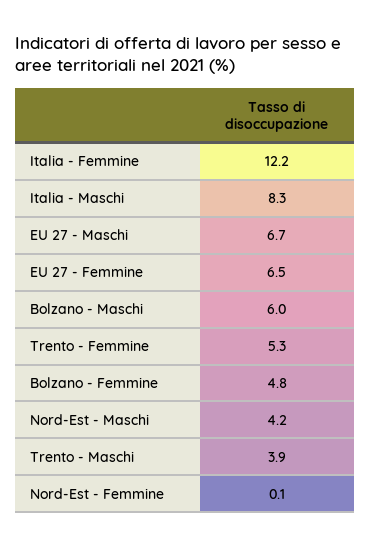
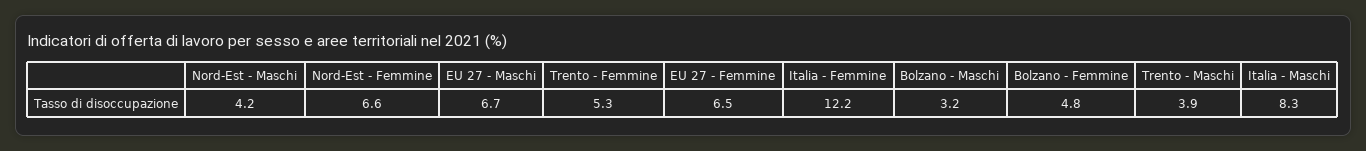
  {
    "Italia - Femmine": 12.2,
    "Italia - Maschi": 8.3,
    "EU 27 - Maschi": 6.7,
    "EU 27 - Femmine": 6.5,
-   "Bolzano - Maschi": 6,
+   "Bolzano - Maschi": 3.2,
    "Trento - Femmine": 5.3,
    "Bolzano - Femmine": 4.8,
    "Nord-Est - Maschi": 4.2,
    "Trento - Maschi": 3.9,
-   "Nord-Est - Femmine": 0.1
+   "Nord-Est - Femmine": 6.6
  }

